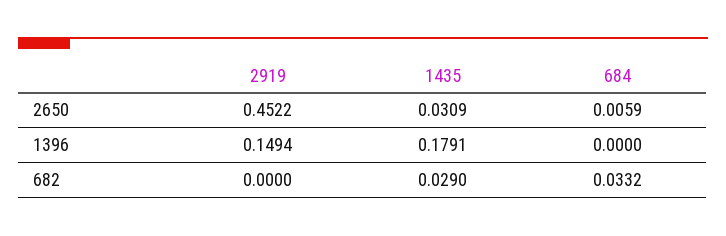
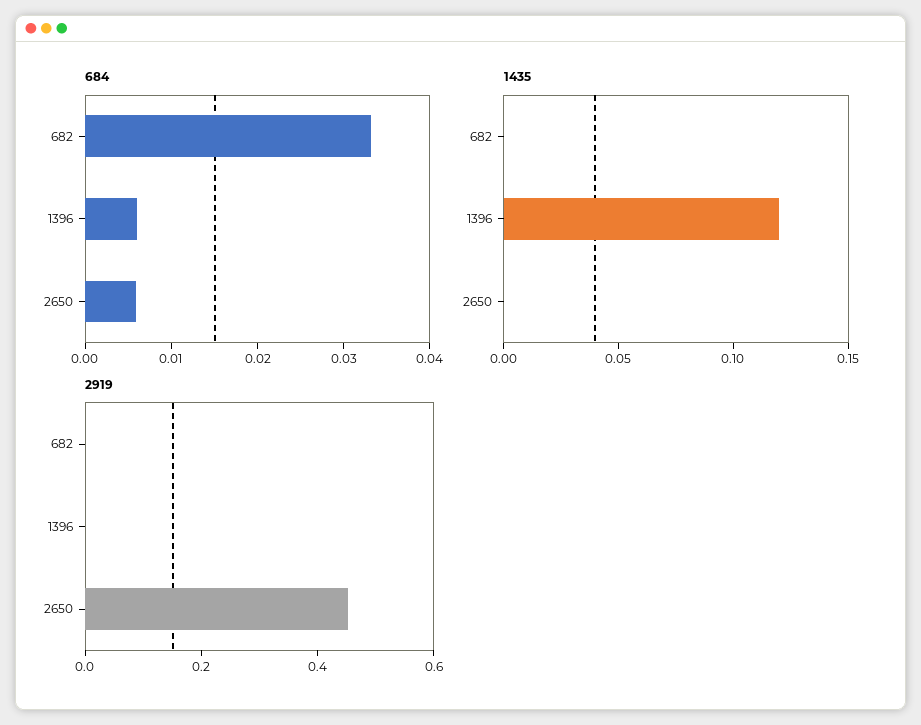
  {
    "2919": {
      "2650": 0.4522,
-     "1396": 0.1494,
+     "1396": 0,
      "682": 0
    },
    "1435": {
-     "2650": 0.0309,
+     "2650": 0,
-     "1396": 0.1791,
+     "1396": 0.12,
-     "682": 0.029
+     "682": 0
    },
    "684": {
      "2650": 0.0059,
-     "1396": 0,
+     "1396": 0.006,
      "682": 0.0332
    }
  }

